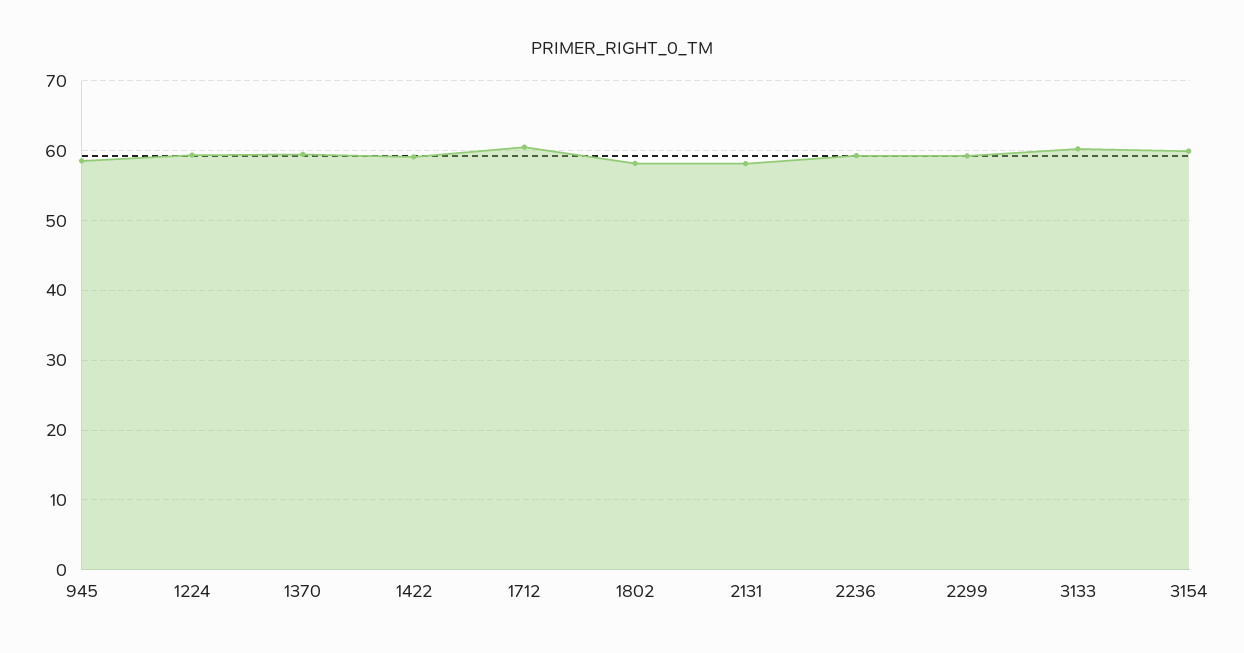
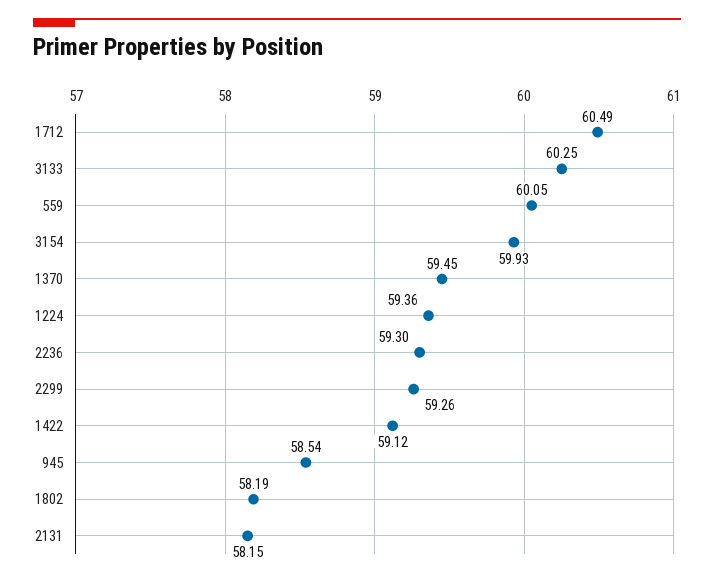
  {
    "945": 58.54,
    "1224": 59.36,
    "1370": 59.45,
    "1422": 59.12,
    "1712": 60.49,
    "1802": 58.19,
    "2131": 58.15,
    "2236": 59.3,
    "2299": 59.26,
    "3133": 60.25,
-   "3154": 59.93
+   "3154": 59.93,
+   "559": 60.05
  }

